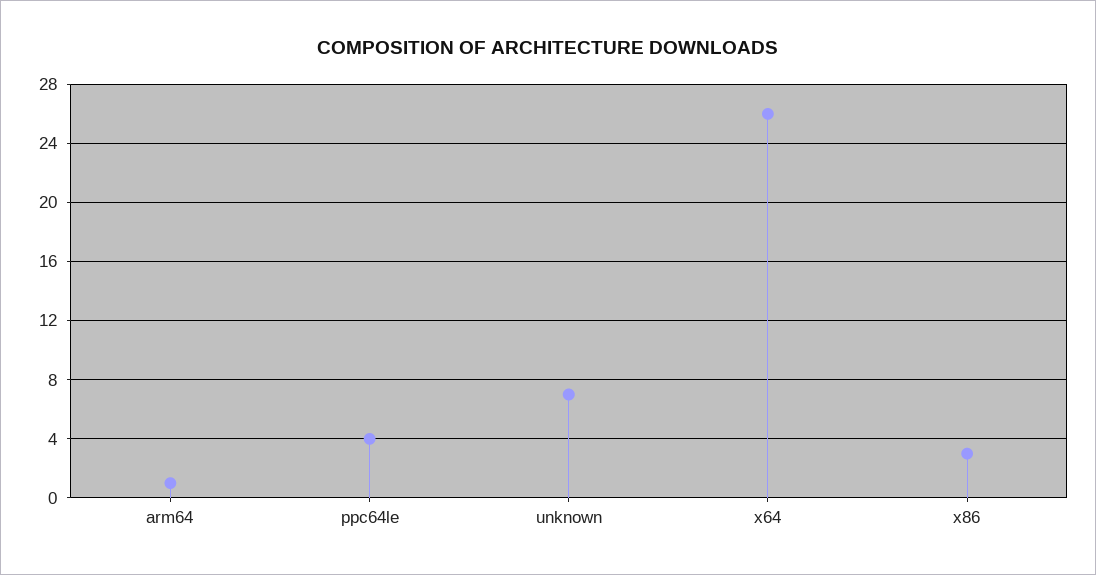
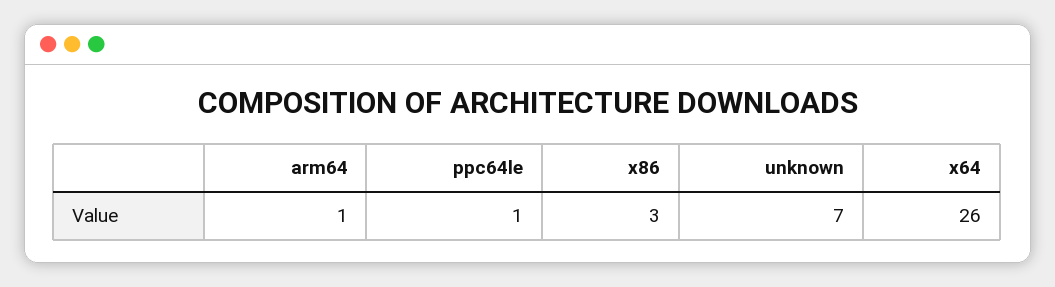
  {
    "arm64": 1,
-   "ppc64le": 4,
+   "ppc64le": 1,
    "unknown": 7,
    "x64": 26,
    "x86": 3
  }

